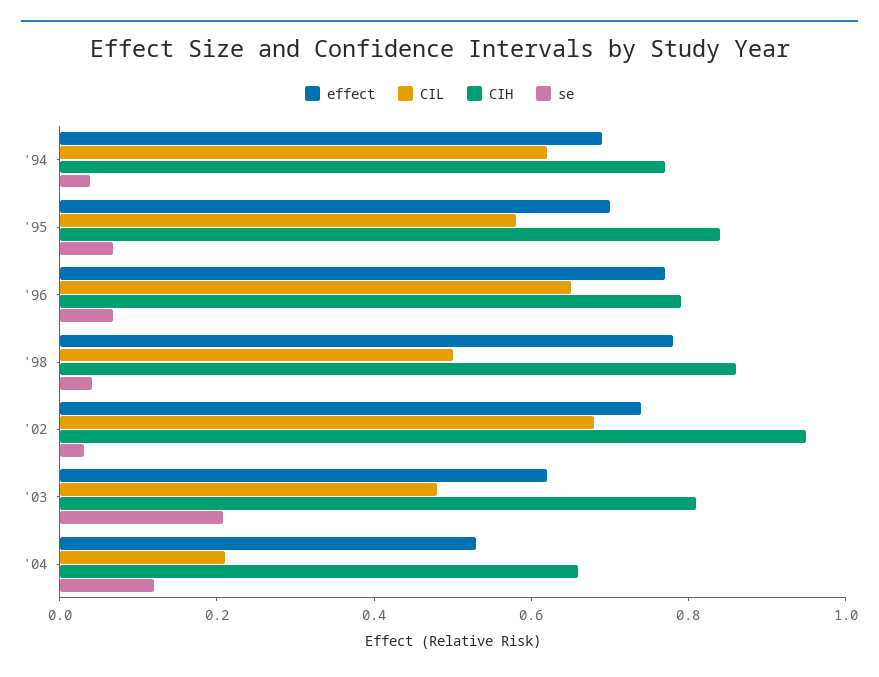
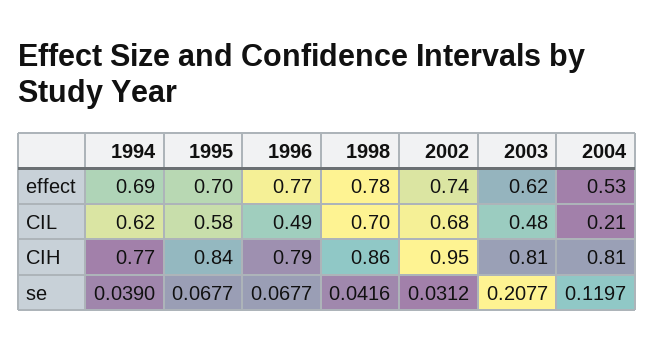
  {
    "effect": {
      "'94": 0.69,
      "'95": 0.7,
      "'96": 0.77,
      "'98": 0.78,
      "'02": 0.74,
      "'03": 0.62,
      "'04": 0.53
    },
    "CIL": {
      "'94": 0.62,
      "'95": 0.58,
-     "'96": 0.65,
+     "'96": 0.49,
-     "'98": 0.5,
+     "'98": 0.7,
      "'02": 0.68,
      "'03": 0.48,
      "'04": 0.21
    },
    "CIH": {
      "'94": 0.77,
      "'95": 0.84,
      "'96": 0.79,
      "'98": 0.86,
      "'02": 0.95,
      "'03": 0.81,
-     "'04": 0.65
+     "'04": 0.81
    },
    "se": {
      "'94": 0.039,
      "'95": 0.0677,
      "'96": 0.0677,
      "'98": 0.0416,
      "'02": 0.0312,
      "'03": 0.2077,
      "'04": 0.1197
    }
  }

